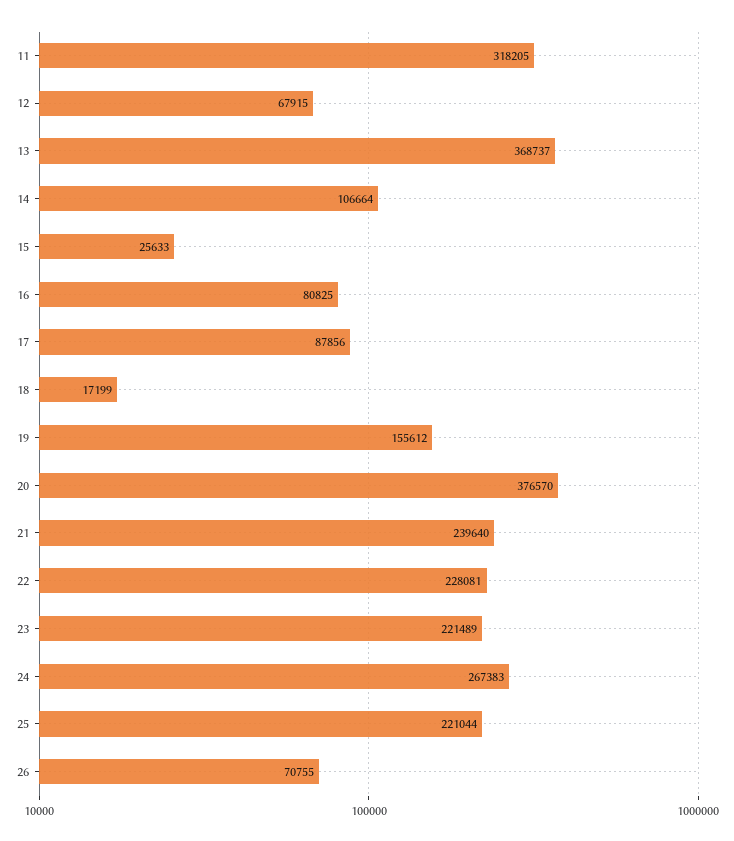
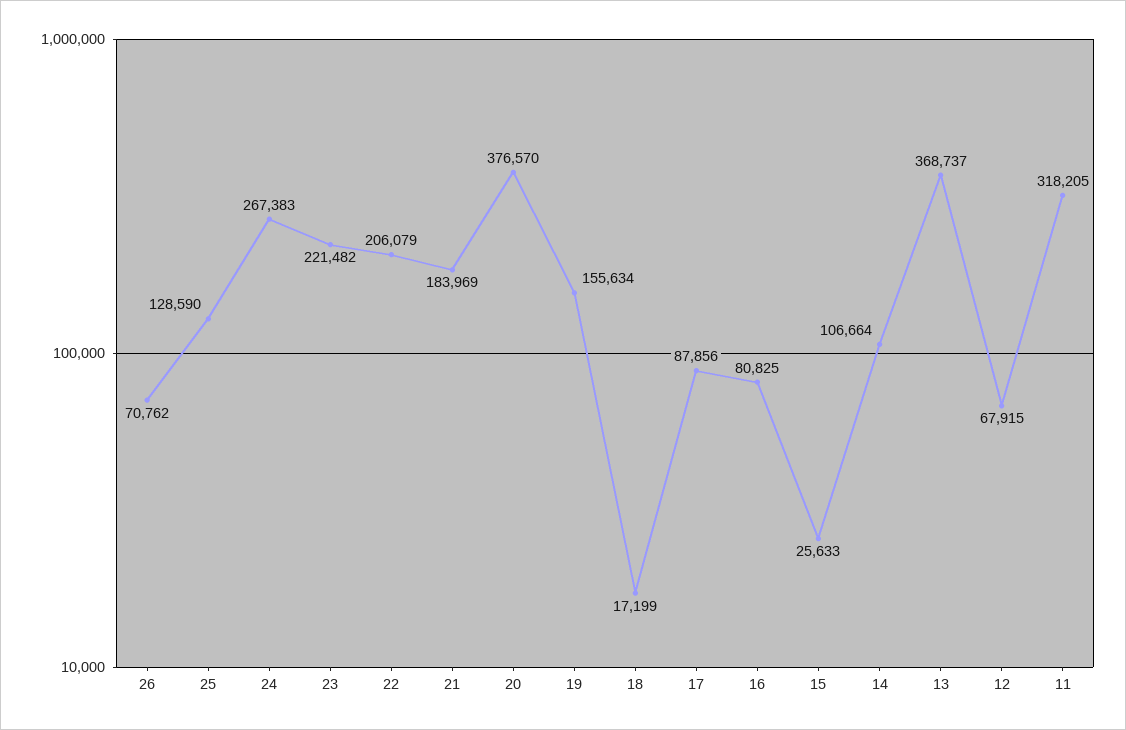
  {
    "11": 318205,
    "12": 67915,
    "13": 368737,
    "14": 106664,
    "15": 25633,
    "16": 80825,
    "17": 87856,
    "18": 17199,
-   "19": 155612,
+   "19": 155634,
    "20": 376570,
-   "21": 239640,
+   "21": 183969,
-   "22": 228081,
+   "22": 206079,
-   "23": 221489,
+   "23": 221482,
    "24": 267383,
-   "25": 221044,
+   "25": 128590,
-   "26": 70755
+   "26": 70762
  }

